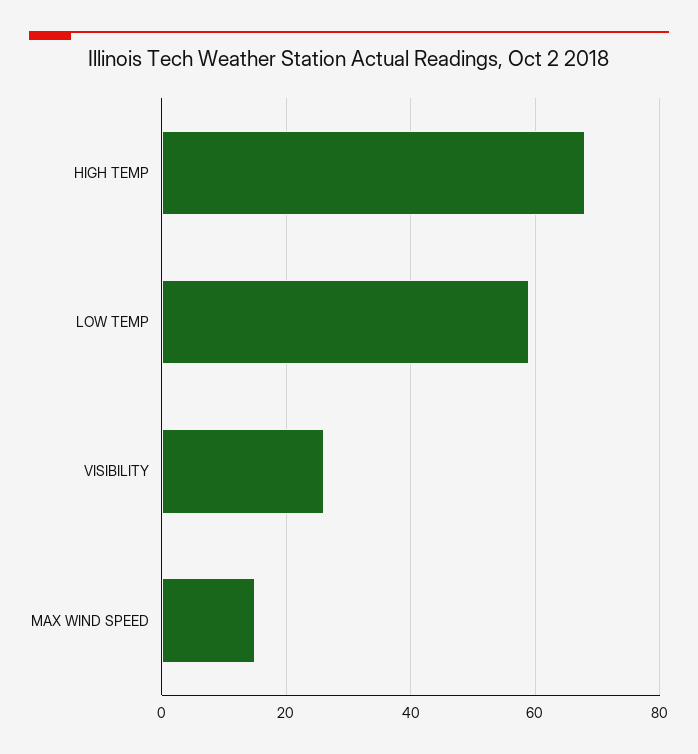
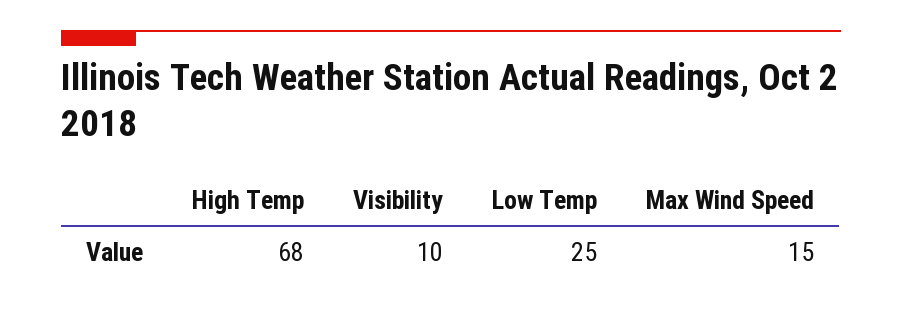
  {
    "HIGH TEMP": 68,
-   "LOW TEMP": 60,
+   "LOW TEMP": 25,
-   "VISIBILITY": 25,
+   "VISIBILITY": 10,
    "MAX WIND SPEED": 15
  }

